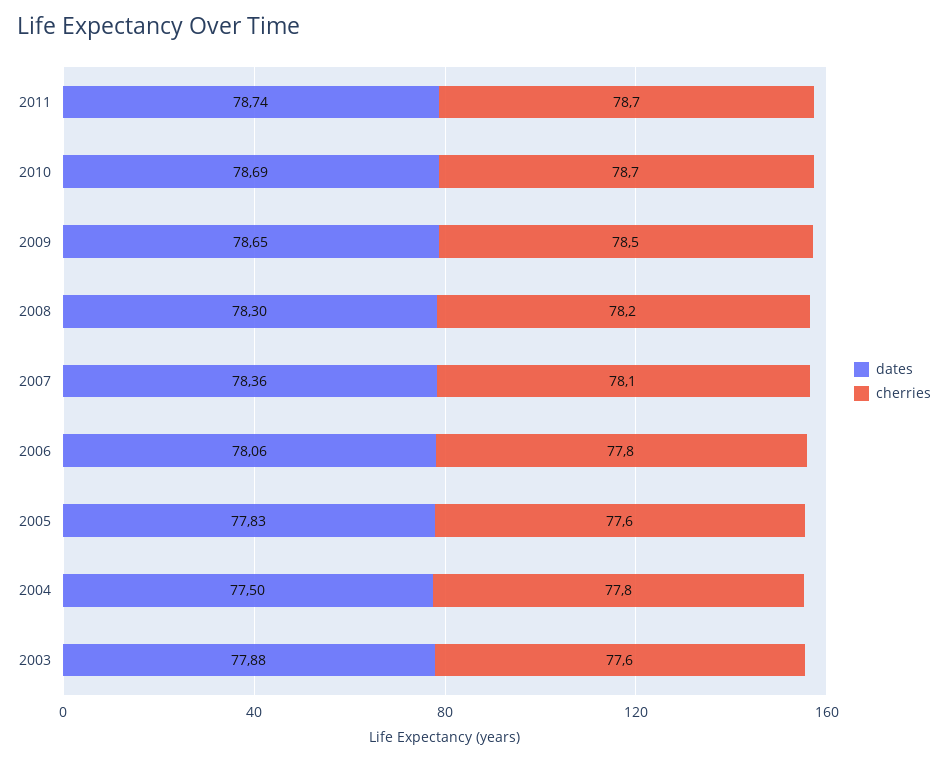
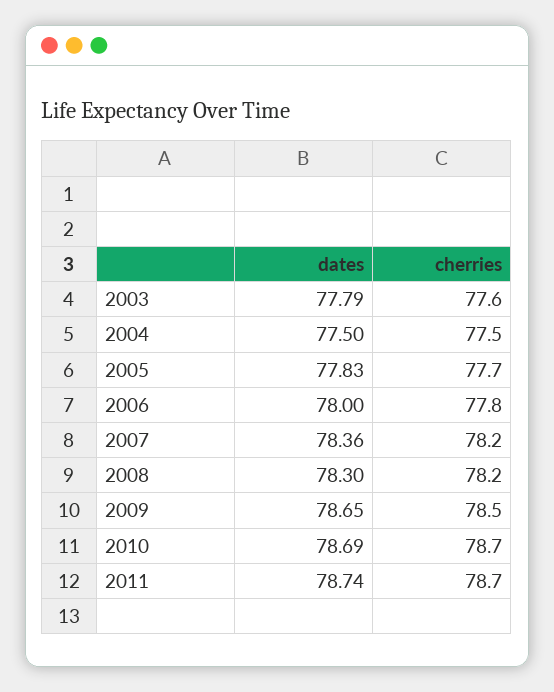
  {
    "dates": {
      "2011": 78.74,
      "2010": 78.69,
      "2009": 78.65,
      "2008": 78.3,
      "2007": 78.36,
-     "2006": 78.06,
+     "2006": 78,
      "2005": 77.83,
      "2004": 77.5,
-     "2003": 77.88
+     "2003": 77.79
    },
    "cherries": {
      "2011": 78.7,
      "2010": 78.7,
      "2009": 78.5,
      "2008": 78.2,
-     "2007": 78.1,
+     "2007": 78.2,
      "2006": 77.8,
-     "2005": 77.6,
+     "2005": 77.7,
-     "2004": 77.8,
+     "2004": 77.5,
      "2003": 77.6
    }
  }

